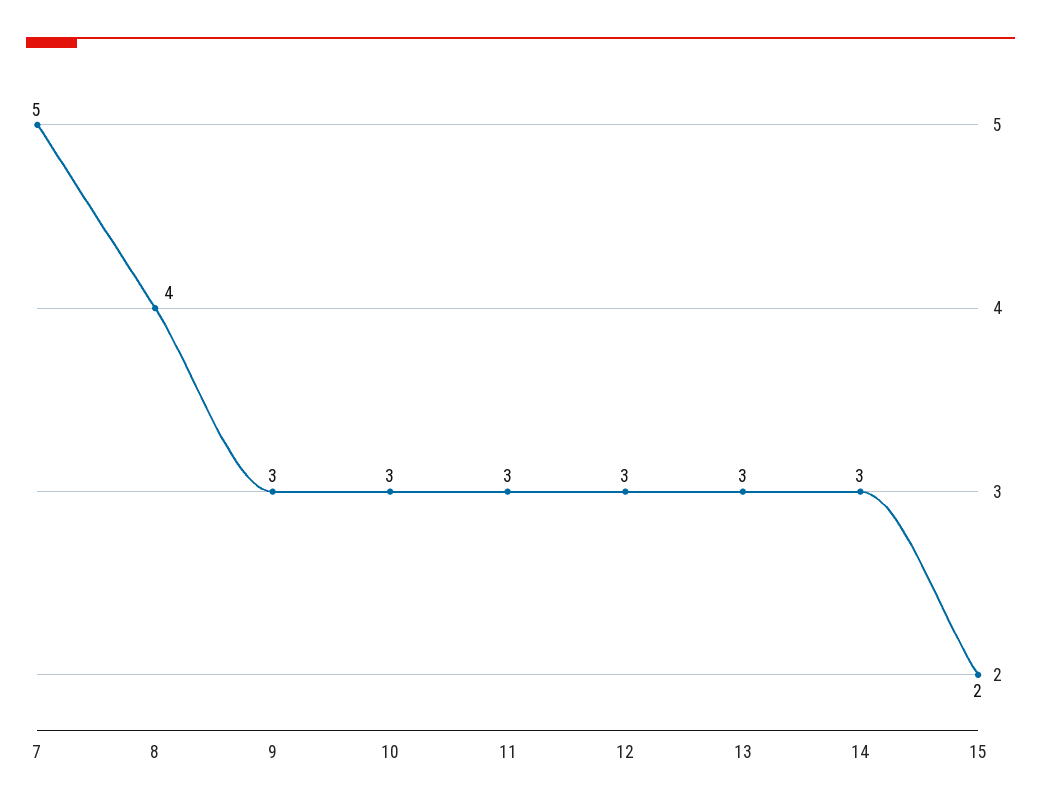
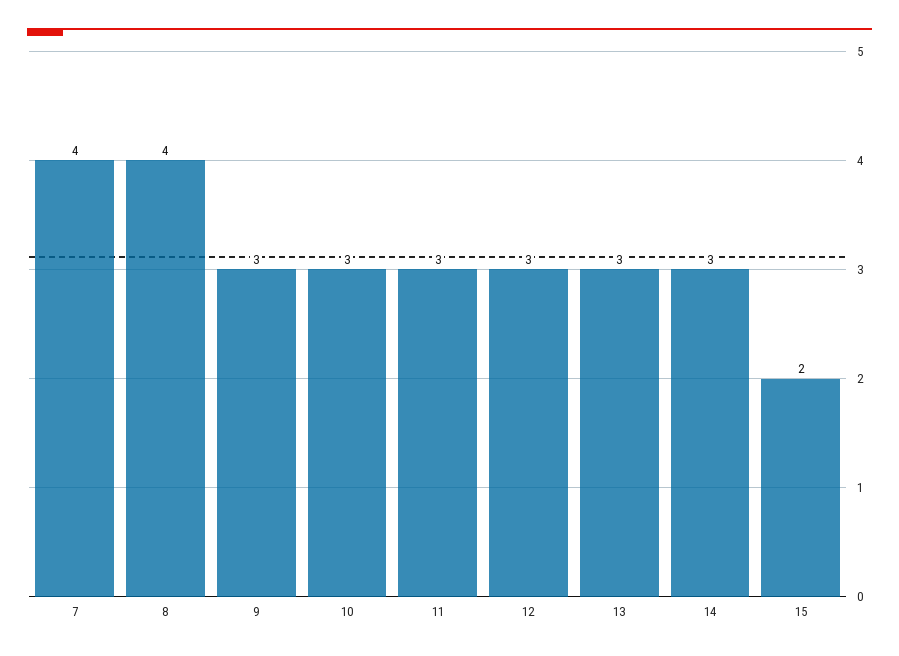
  {
-   "7": 5,
+   "7": 4,
    "8": 4,
    "9": 3,
    "10": 3,
    "11": 3,
    "12": 3,
    "13": 3,
    "14": 3,
    "15": 2
  }

